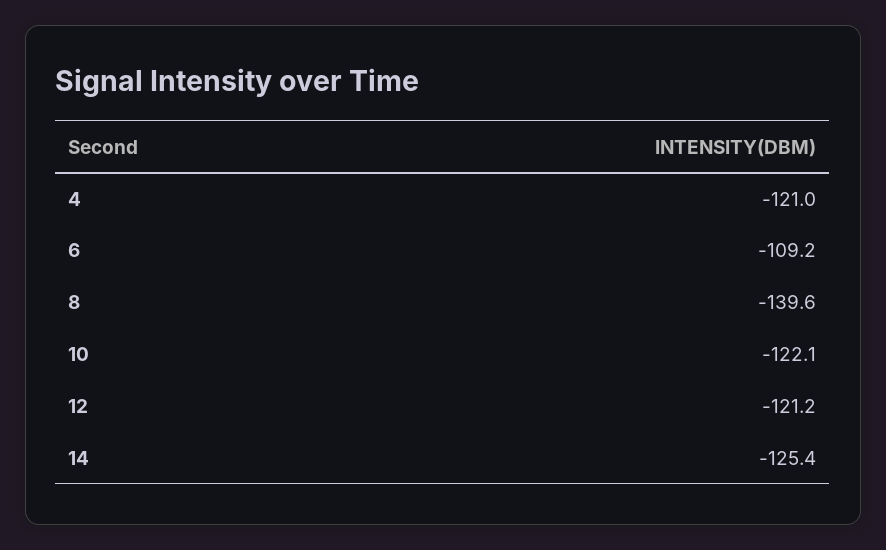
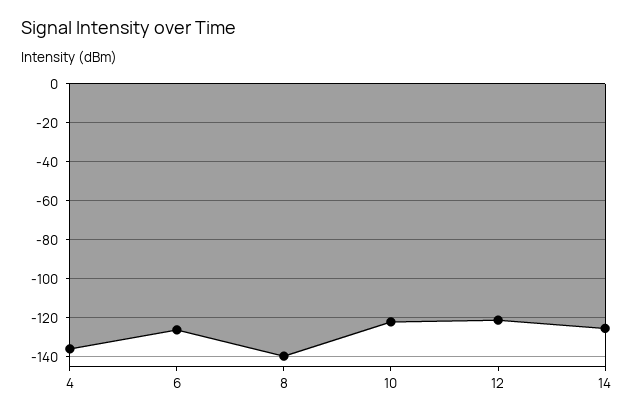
  {
-   "4": -121,
+   "4": -135,
-   "6": -109.2,
+   "6": -125,
    "8": -139.6,
    "10": -122.1,
    "12": -121.2,
    "14": -125.4
  }

